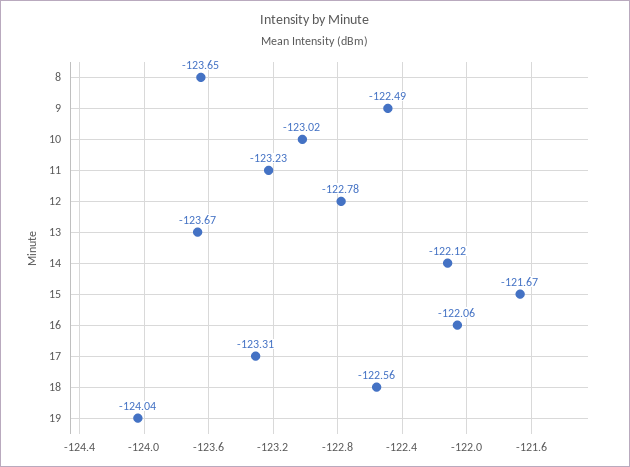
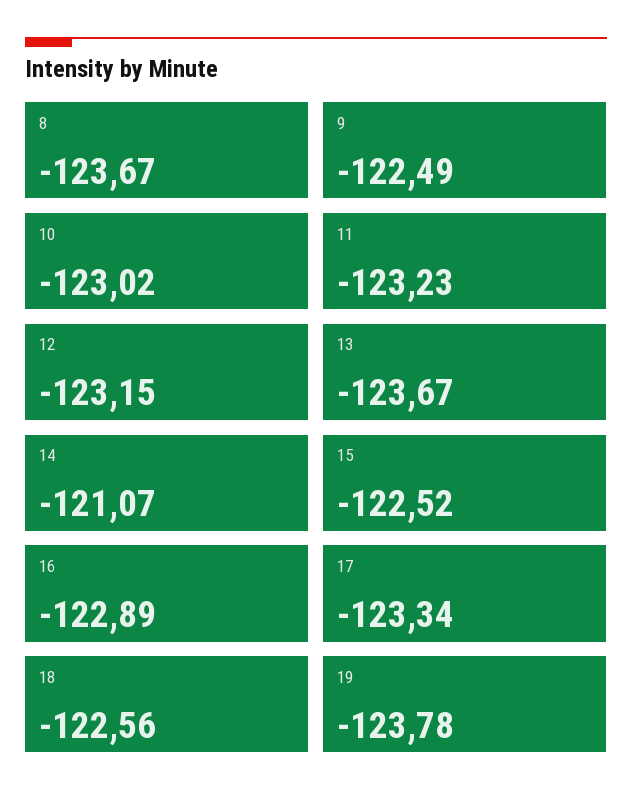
  {
-   "8": -123.65,
+   "8": -123.67,
    "9": -122.49,
    "10": -123.02,
    "11": -123.23,
-   "12": -122.78,
+   "12": -123.15,
    "13": -123.67,
-   "14": -122.12,
+   "14": -121.07,
-   "15": -121.67,
+   "15": -122.52,
-   "16": -122.06,
+   "16": -122.89,
-   "17": -123.31,
+   "17": -123.34,
    "18": -122.56,
-   "19": -124.04
+   "19": -123.78
  }

